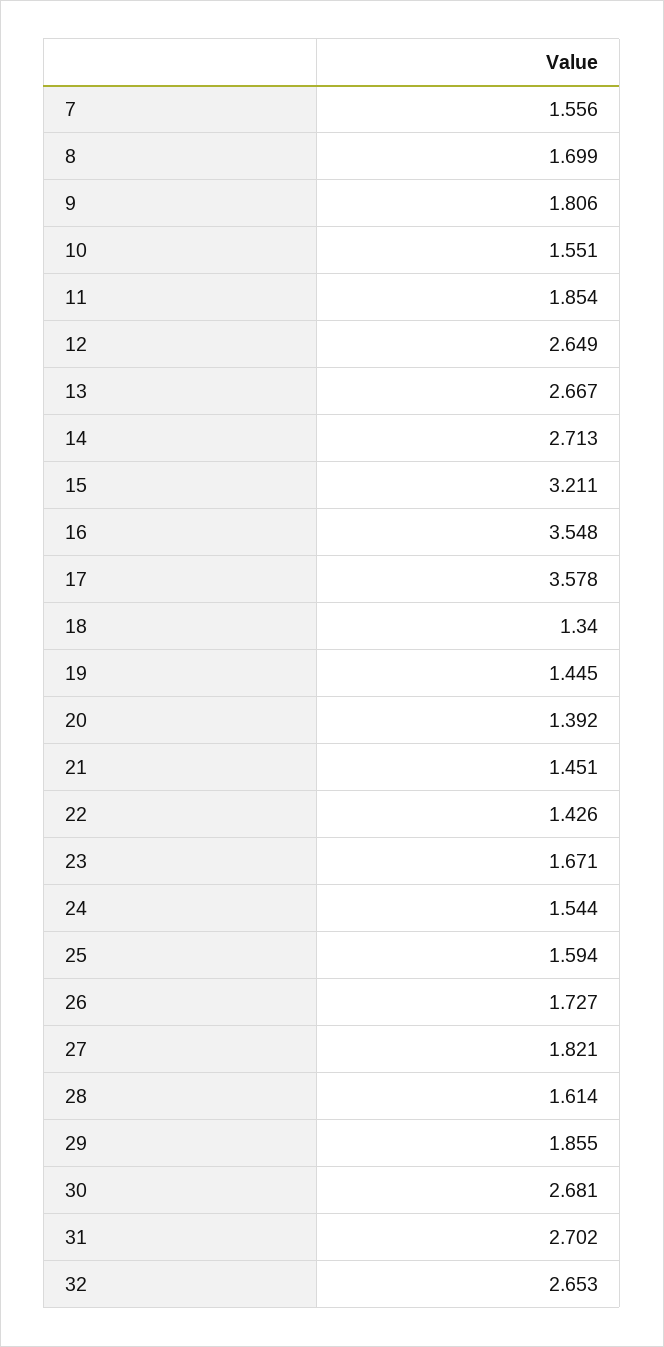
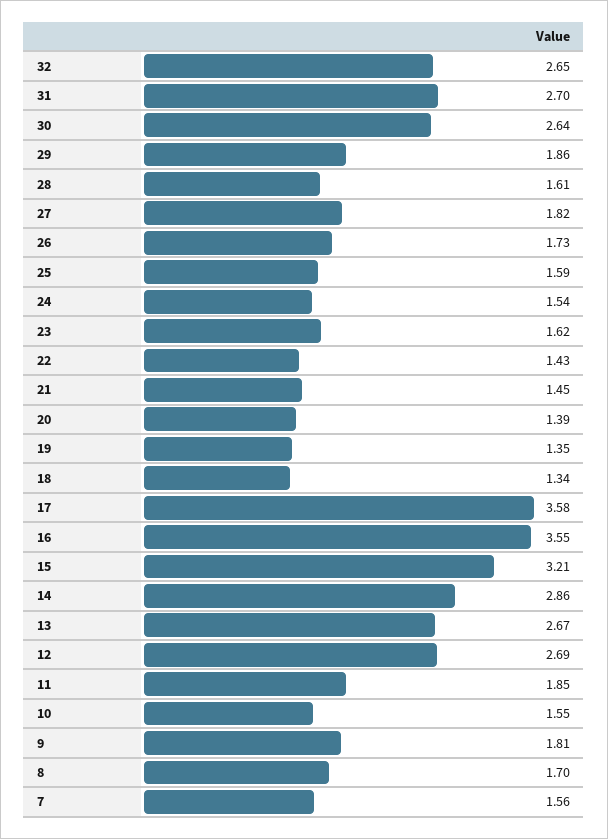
  {
    "7": 1.556,
    "8": 1.699,
    "9": 1.806,
    "10": 1.551,
    "11": 1.854,
-   "12": 2.649,
+   "12": 2.69,
    "13": 2.667,
-   "14": 2.713,
+   "14": 2.86,
    "15": 3.211,
    "16": 3.548,
    "17": 3.578,
    "18": 1.34,
-   "19": 1.445,
+   "19": 1.35,
    "20": 1.392,
    "21": 1.451,
    "22": 1.426,
-   "23": 1.671,
+   "23": 1.62,
    "24": 1.544,
    "25": 1.594,
    "26": 1.727,
    "27": 1.821,
    "28": 1.614,
    "29": 1.855,
-   "30": 2.681,
+   "30": 2.64,
    "31": 2.702,
    "32": 2.653
  }

